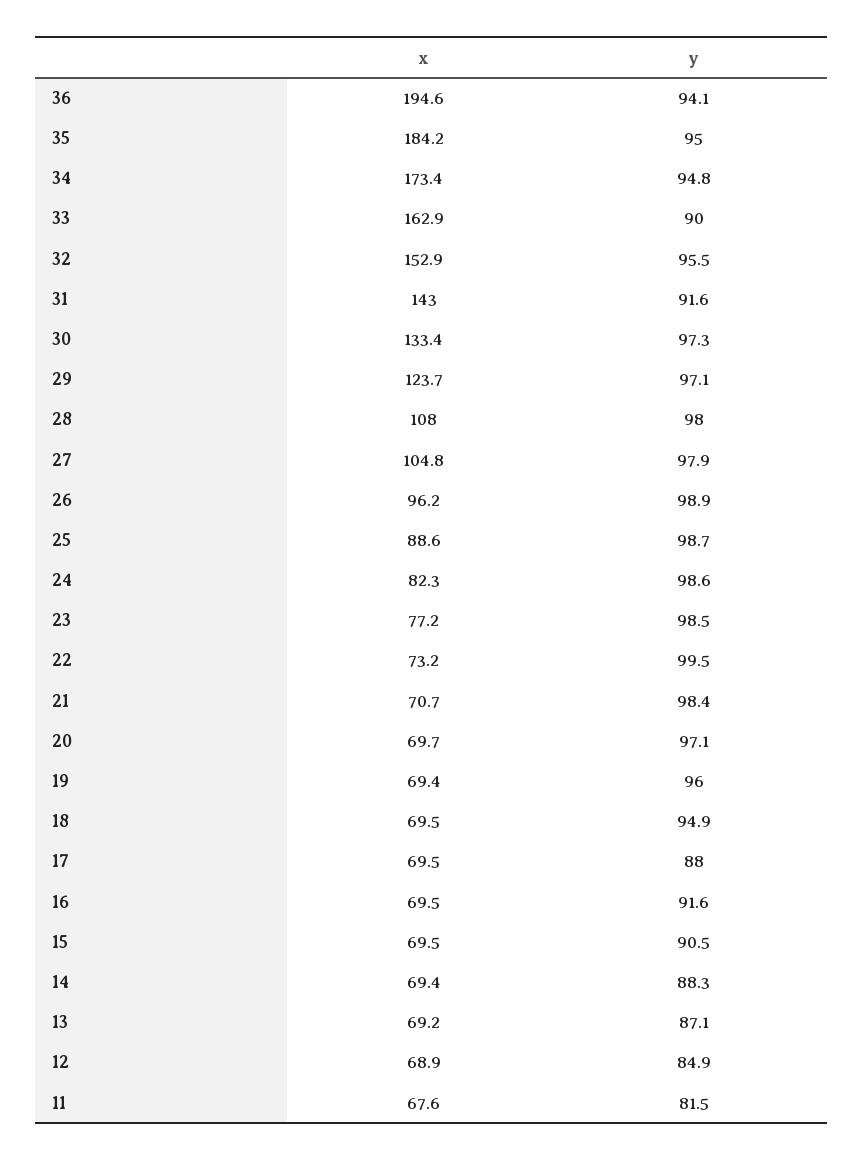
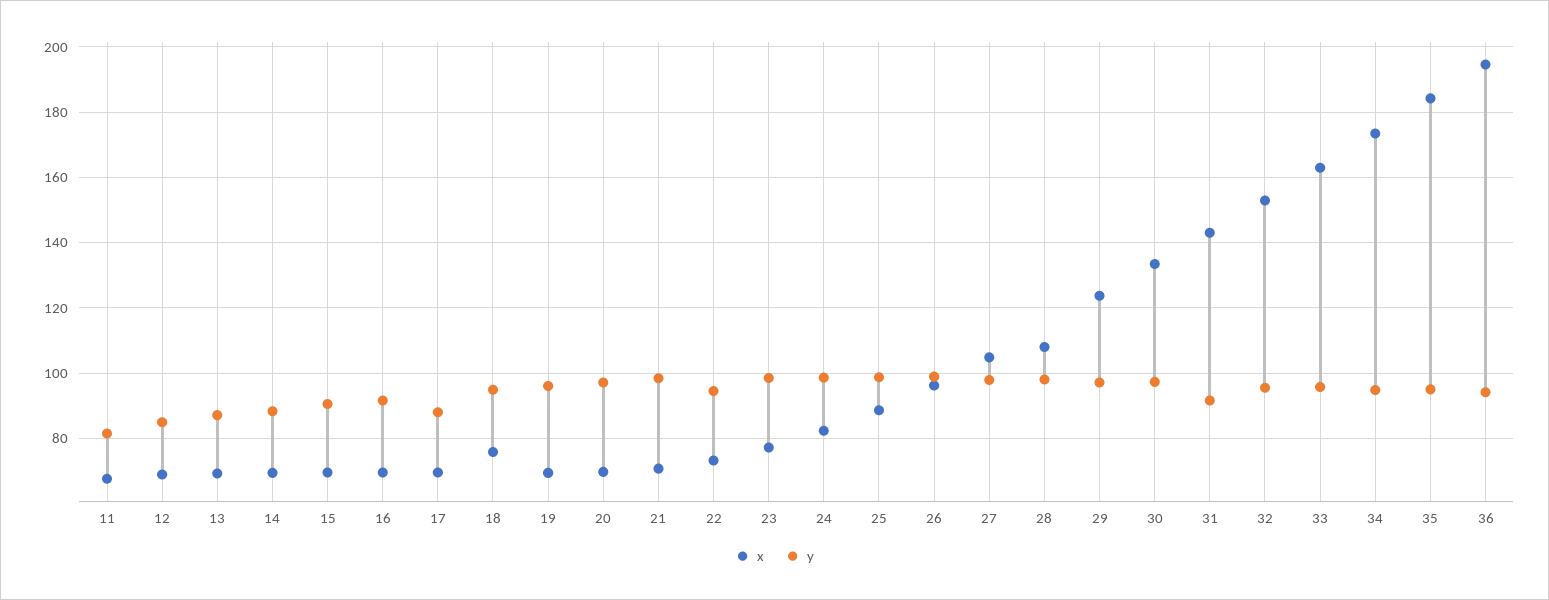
  {
    "x": {
      "36": 194.6,
      "35": 184.2,
      "34": 173.4,
      "33": 162.9,
      "32": 152.9,
      "31": 143,
      "30": 133.4,
      "29": 123.7,
      "28": 108,
      "27": 104.8,
      "26": 96.2,
      "25": 88.6,
      "24": 82.3,
      "23": 77.2,
      "22": 73.2,
      "21": 70.7,
      "20": 69.7,
      "19": 69.4,
-     "18": 69.5,
+     "18": 76,
      "17": 69.5,
      "16": 69.5,
      "15": 69.5,
      "14": 69.4,
      "13": 69.2,
      "12": 68.9,
      "11": 67.6
    },
    "y": {
      "36": 94.1,
      "35": 95,
      "34": 94.8,
-     "33": 90,
+     "33": 96,
      "32": 95.5,
      "31": 91.6,
      "30": 97.3,
      "29": 97.1,
      "28": 98,
      "27": 97.9,
      "26": 98.9,
      "25": 98.7,
      "24": 98.6,
      "23": 98.5,
-     "22": 99.5,
+     "22": 94,
      "21": 98.4,
      "20": 97.1,
      "19": 96,
      "18": 94.9,
      "17": 88,
      "16": 91.6,
      "15": 90.5,
      "14": 88.3,
      "13": 87.1,
      "12": 84.9,
      "11": 81.5
    }
  }

